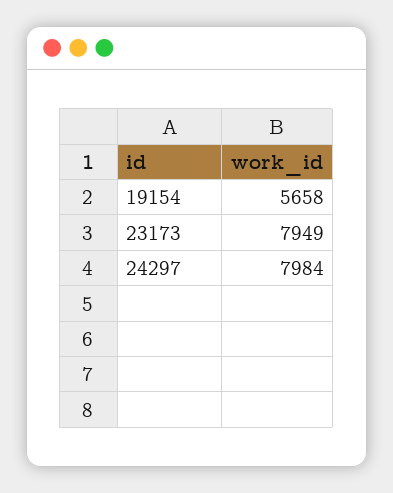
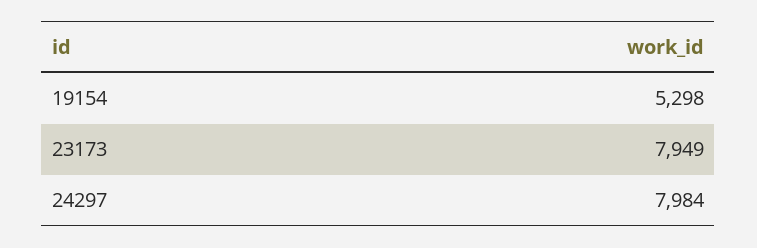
  {
-   "19154": 5658,
+   "19154": 5298,
    "23173": 7949,
    "24297": 7984
  }

